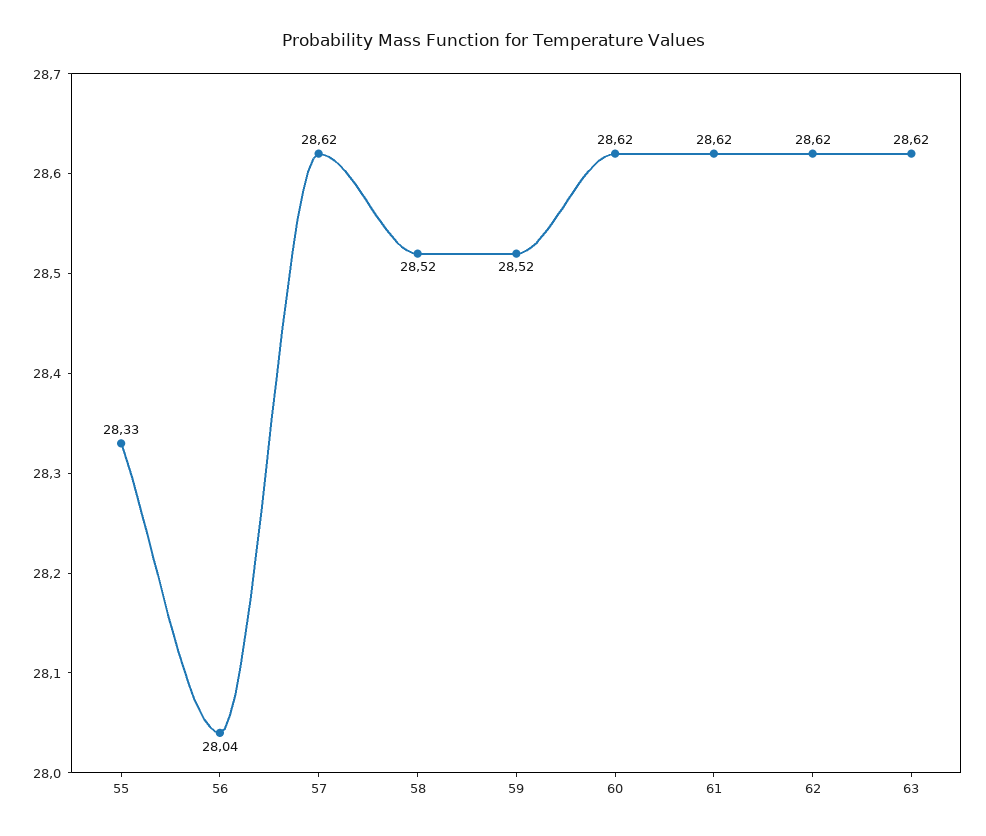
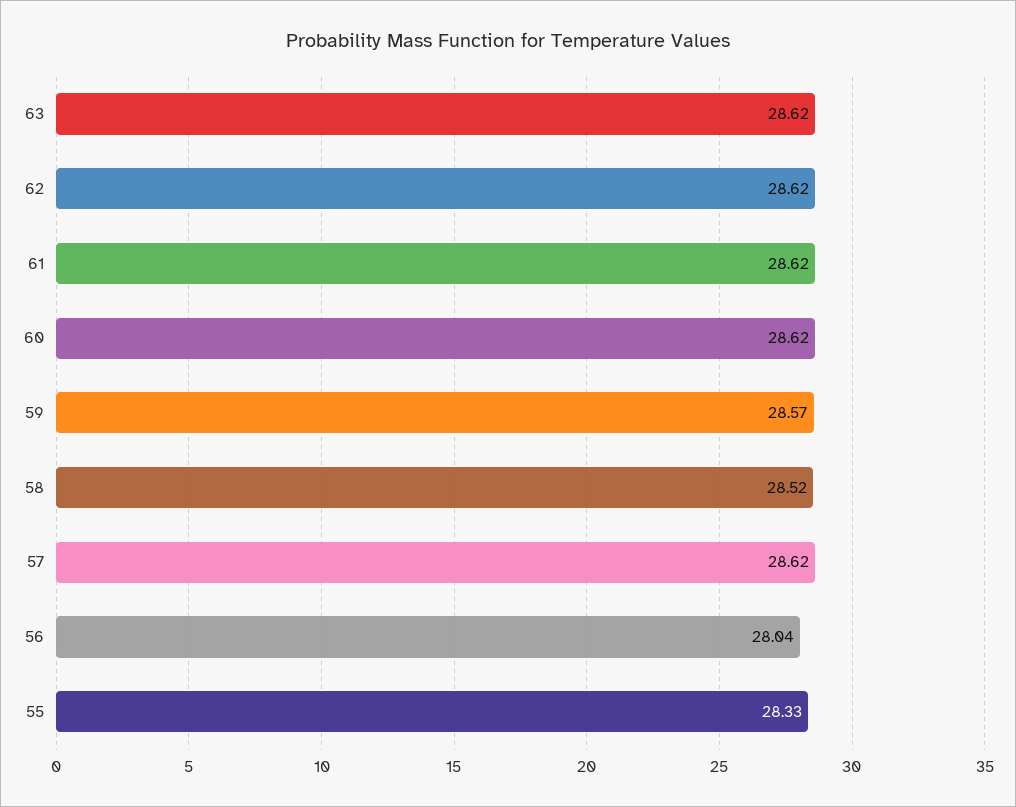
  {
    "55": 28.33,
    "56": 28.04,
    "57": 28.62,
    "58": 28.52,
-   "59": 28.52,
+   "59": 28.57,
    "60": 28.62,
    "61": 28.62,
    "62": 28.62,
    "63": 28.62
  }

